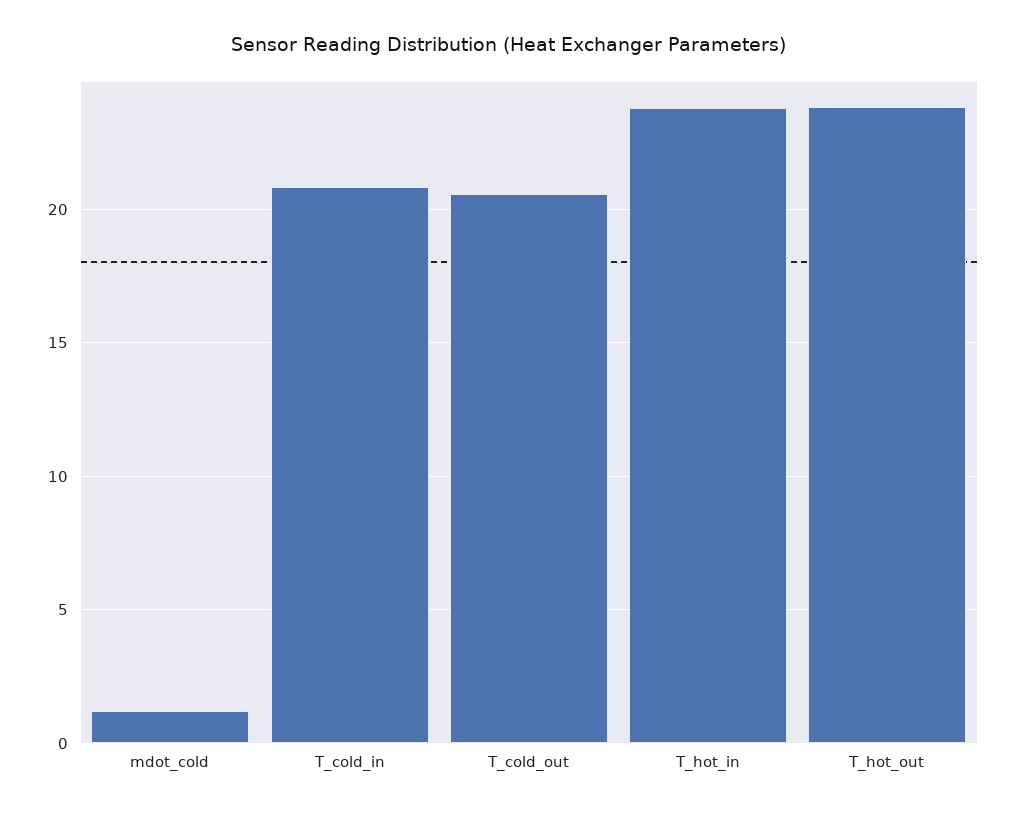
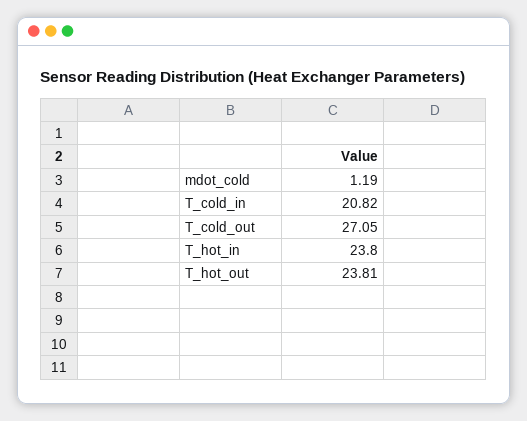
  {
    "mdot_cold": 1.19,
    "T_cold_in": 20.82,
-   "T_cold_out": 20.5,
+   "T_cold_out": 27.05,
    "T_hot_in": 23.8,
    "T_hot_out": 23.81
  }

